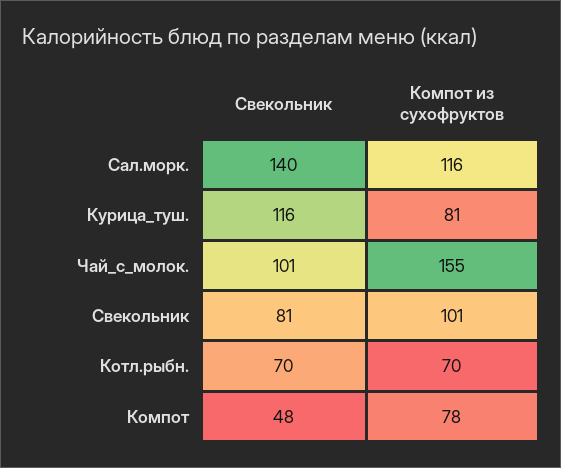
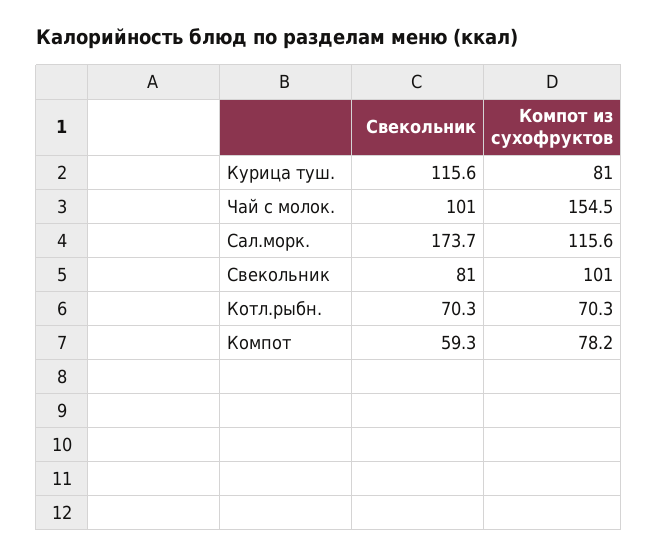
  {
    "Свекольник": {
-     "Сал.морк.": 140,
+     "Сал.морк.": 173.7,
      "Курица_туш.": 115.6,
      "Чай_с_молок.": 101,
      "Свекольник": 81,
      "Котл.рыбн.": 70.3,
-     "Компот": 48
+     "Компот": 59.3
    },
    "Компот из сухофруктов": {
      "Сал.морк.": 115.6,
      "Курица_туш.": 81,
      "Чай_с_молок.": 154.5,
      "Свекольник": 101,
      "Котл.рыбн.": 70.3,
      "Компот": 78.2
    }
  }

